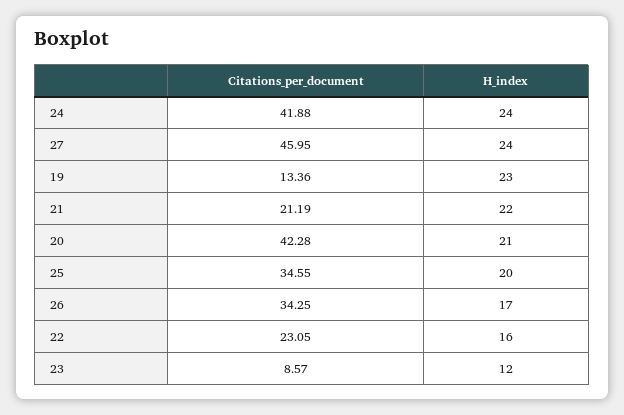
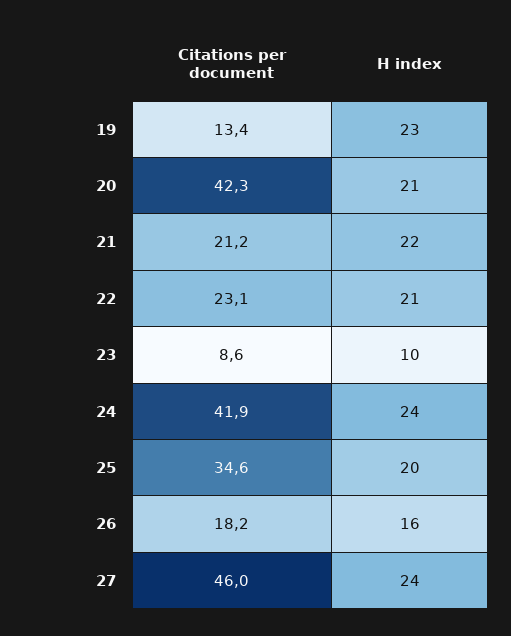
  {
    "Citations_per_document": {
      "24": 41.88,
      "27": 45.95,
      "19": 13.36,
      "21": 21.19,
      "20": 42.28,
      "25": 34.55,
-     "26": 34.25,
+     "26": 18.2,
      "22": 23.05,
      "23": 8.57
    },
    "H_index": {
      "24": 24,
      "27": 24,
      "19": 23,
      "21": 22,
      "20": 21,
      "25": 20,
-     "26": 17,
+     "26": 16,
-     "22": 16,
+     "22": 21,
-     "23": 12
+     "23": 10
    }
  }

